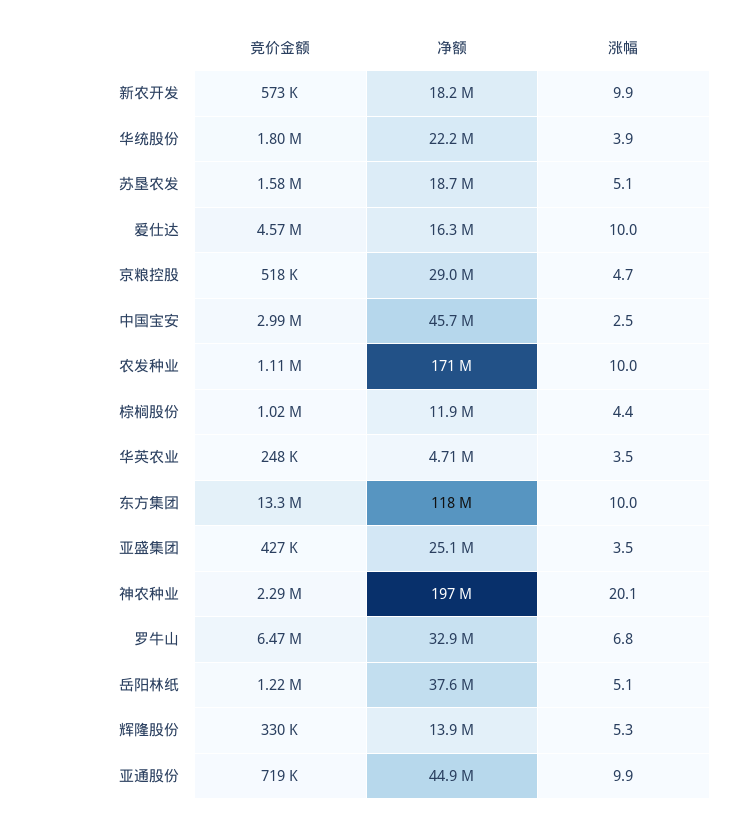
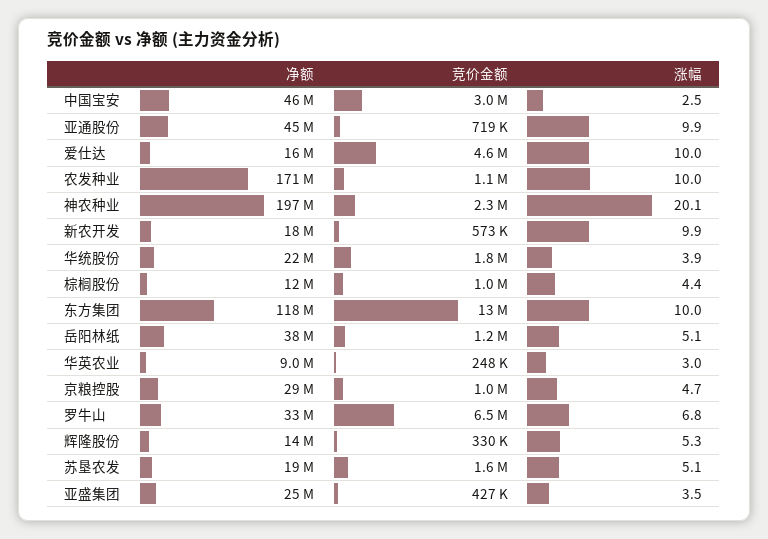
  {
    "竞价金额": {
      "新农开发": 573000,
      "华统股份": 1800000,
      "苏垦农发": 1580000,
      "爱仕达": 4570000,
-     "京粮控股": 518000,
+     "京粮控股": 1000000,
      "中国宝安": 2990000,
      "农发种业": 1110000,
      "棕榈股份": 1020000,
      "华英农业": 248000,
      "东方集团": 13300000,
      "亚盛集团": 427000,
      "神农种业": 2290000,
      "罗牛山": 6470000,
      "岳阳林纸": 1220000,
      "辉隆股份": 330000,
      "亚通股份": 719000
    },
    "净额": {
      "新农开发": 18200000,
      "华统股份": 22200000,
      "苏垦农发": 18700000,
      "爱仕达": 16300000,
      "京粮控股": 29000000,
      "中国宝安": 45700000,
      "农发种业": 171000000,
      "棕榈股份": 11900000,
-     "华英农业": 4710000,
+     "华英农业": 9000000,
      "东方集团": 118000000,
      "亚盛集团": 25100000,
      "神农种业": 197000000,
      "罗牛山": 32900000,
      "岳阳林纸": 37600000,
      "辉隆股份": 13900000,
      "亚通股份": 44900000
    },
    "涨幅": {
      "新农开发": 9.9,
      "华统股份": 3.9,
      "苏垦农发": 5.1,
      "爱仕达": 10,
      "京粮控股": 4.7,
      "中国宝安": 2.5,
      "农发种业": 10,
      "棕榈股份": 4.4,
-     "华英农业": 3.5,
+     "华英农业": 3,
      "东方集团": 10,
      "亚盛集团": 3.5,
      "神农种业": 20.1,
      "罗牛山": 6.8,
      "岳阳林纸": 5.1,
      "辉隆股份": 5.3,
      "亚通股份": 9.9
    }
  }

